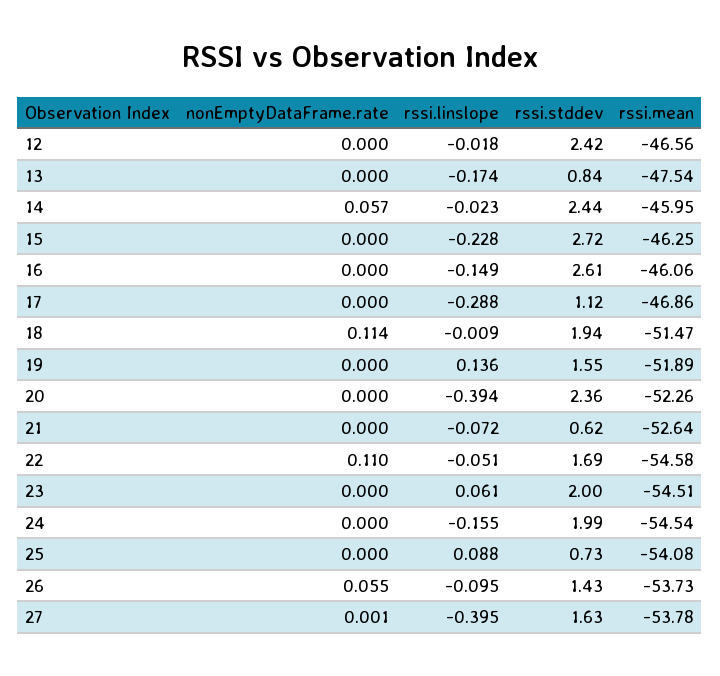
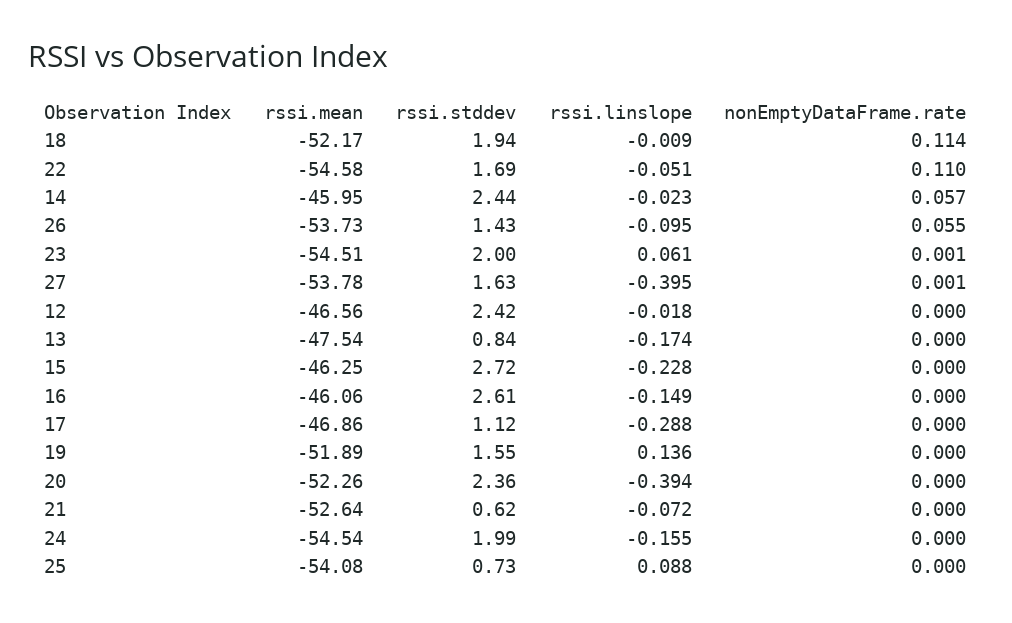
  {
    "nonEmptyDataFrame.rate": {
      "12": 0,
      "13": 0,
      "14": 0.057,
      "15": 0,
      "16": 0,
      "17": 0,
      "18": 0.114,
      "19": 0,
      "20": 0,
      "21": 0,
      "22": 0.11,
-     "23": 0,
+     "23": 0.001,
      "24": 0,
      "25": 0,
      "26": 0.055,
      "27": 0.001
    },
    "rssi.linslope": {
      "12": -0.018,
      "13": -0.174,
      "14": -0.023,
      "15": -0.228,
      "16": -0.149,
      "17": -0.288,
      "18": -0.009,
      "19": 0.136,
      "20": -0.394,
      "21": -0.072,
      "22": -0.051,
      "23": 0.061,
      "24": -0.155,
      "25": 0.088,
      "26": -0.095,
      "27": -0.395
    },
    "rssi.stddev": {
      "12": 2.42,
      "13": 0.84,
      "14": 2.44,
      "15": 2.72,
      "16": 2.61,
      "17": 1.12,
      "18": 1.94,
      "19": 1.55,
      "20": 2.36,
      "21": 0.62,
      "22": 1.69,
      "23": 2,
      "24": 1.99,
      "25": 0.73,
      "26": 1.43,
      "27": 1.63
    },
    "rssi.mean": {
      "12": -46.56,
      "13": -47.54,
      "14": -45.95,
      "15": -46.25,
      "16": -46.06,
      "17": -46.86,
-     "18": -51.47,
+     "18": -52.17,
      "19": -51.89,
      "20": -52.26,
      "21": -52.64,
      "22": -54.58,
      "23": -54.51,
      "24": -54.54,
      "25": -54.08,
      "26": -53.73,
      "27": -53.78
    }
  }

